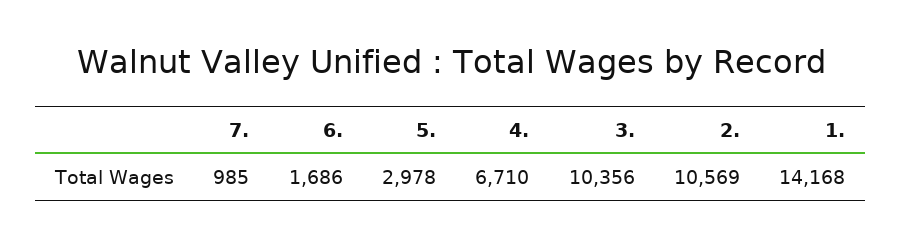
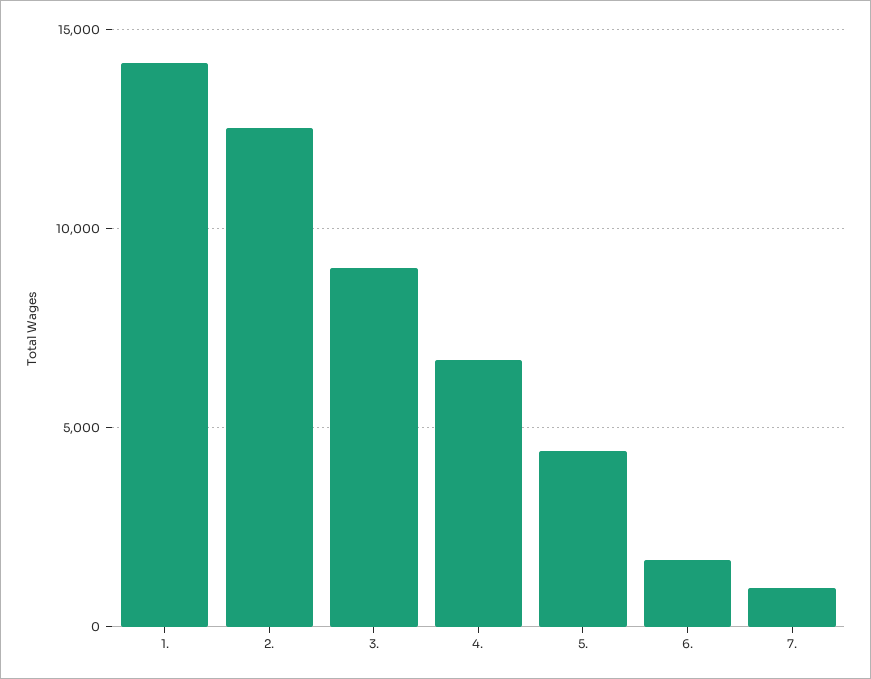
  {
    "7.": 985,
    "6.": 1686,
-   "5.": 2978,
+   "5.": 4500,
    "4.": 6710,
-   "3.": 10356,
+   "3.": 9000,
-   "2.": 10569,
+   "2.": 12500,
    "1.": 14168
  }

